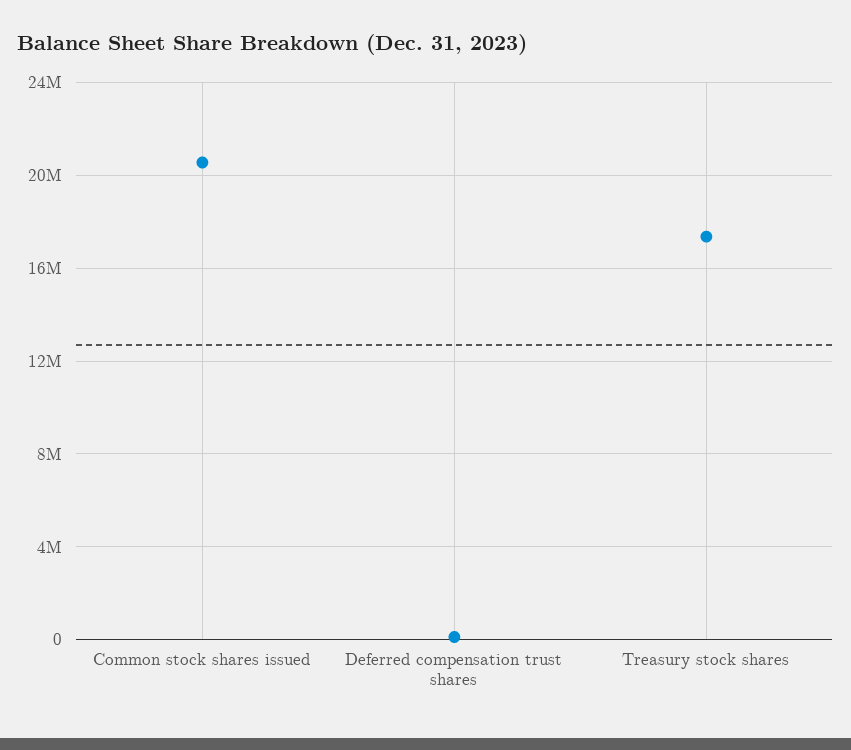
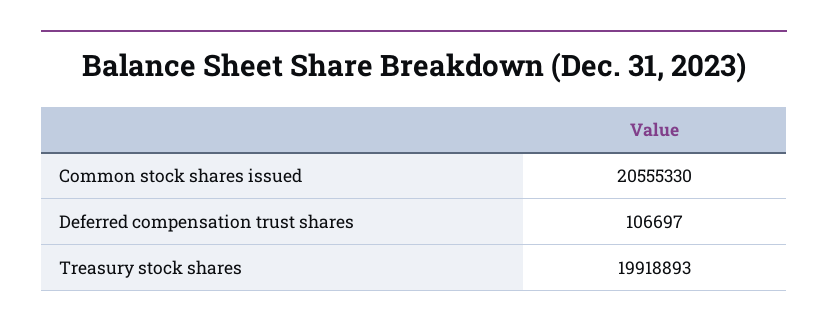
  {
    "Common stock shares issued": 20555330,
    "Deferred compensation trust shares": 106697,
-   "Treasury stock shares": 17500000
+   "Treasury stock shares": 19918893
  }

